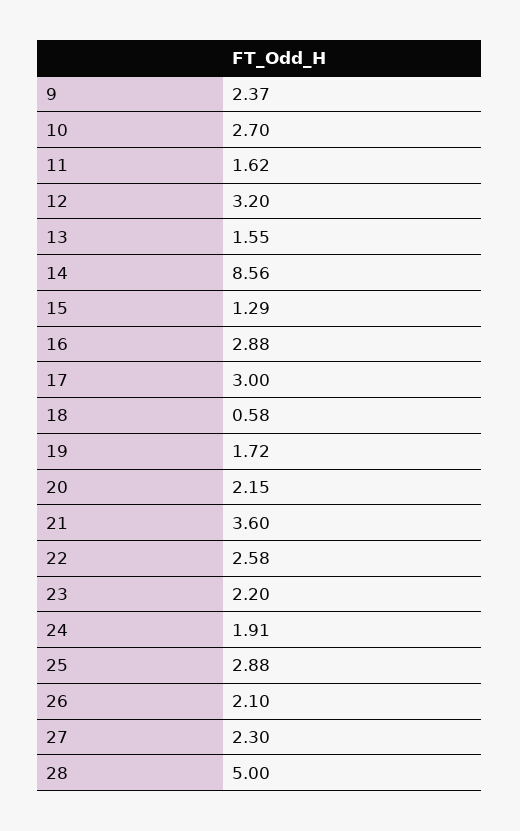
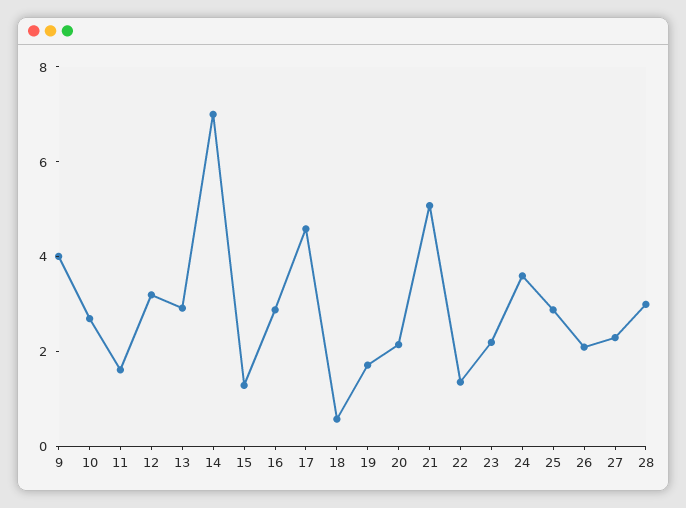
  {
-   "9": 2.37,
+   "9": 4,
    "10": 2.7,
    "11": 1.62,
    "12": 3.2,
-   "13": 1.55,
+   "13": 3,
-   "14": 8.56,
+   "14": 7,
    "15": 1.29,
    "16": 2.88,
-   "17": 3,
+   "17": 4.5,
    "18": 0.58,
    "19": 1.72,
    "20": 2.15,
-   "21": 3.6,
+   "21": 5,
-   "22": 2.58,
+   "22": 1.5,
    "23": 2.2,
-   "24": 1.91,
+   "24": 3.5,
    "25": 2.88,
    "26": 2.1,
    "27": 2.3,
-   "28": 5
+   "28": 3
  }

